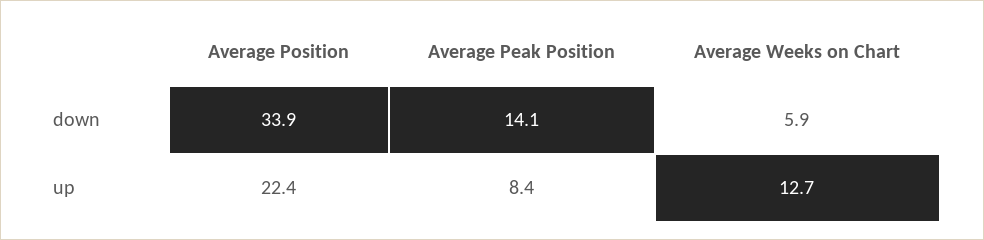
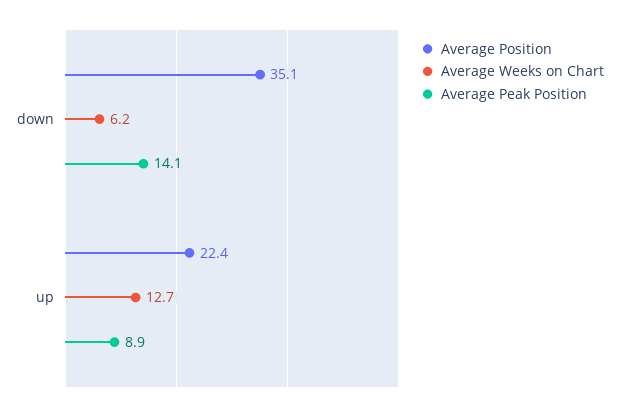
  {
    "Average Position": {
-     "down": 33.9,
+     "down": 35.1,
      "up": 22.4
    },
    "Average Peak Position": {
      "down": 14.1,
-     "up": 8.4
+     "up": 8.9
    },
    "Average Weeks on Chart": {
-     "down": 5.9,
+     "down": 6.2,
      "up": 12.7
    }
  }

